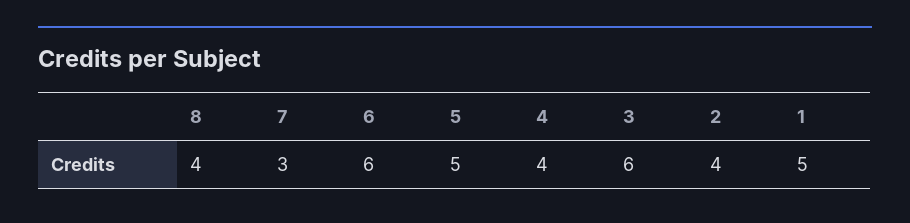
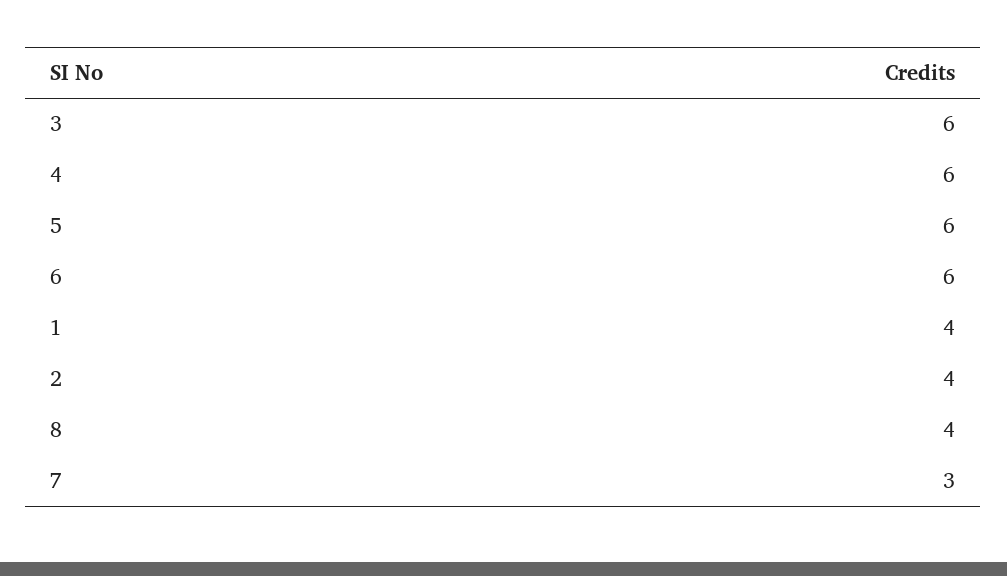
  {
    "8": 4,
    "7": 3,
    "6": 6,
-   "5": 5,
+   "5": 6,
-   "4": 4,
+   "4": 6,
    "3": 6,
    "2": 4,
-   "1": 5
+   "1": 4
  }

